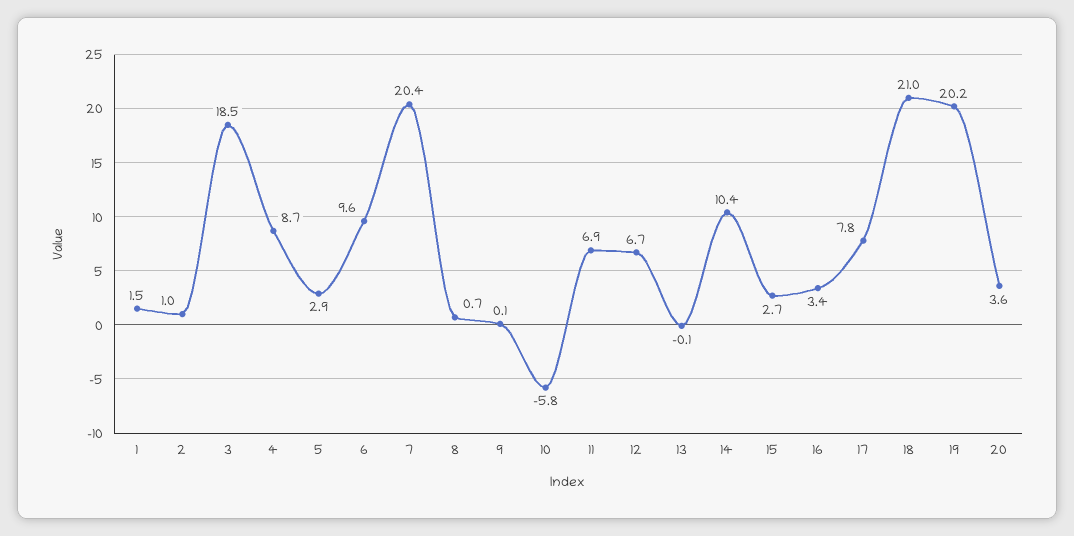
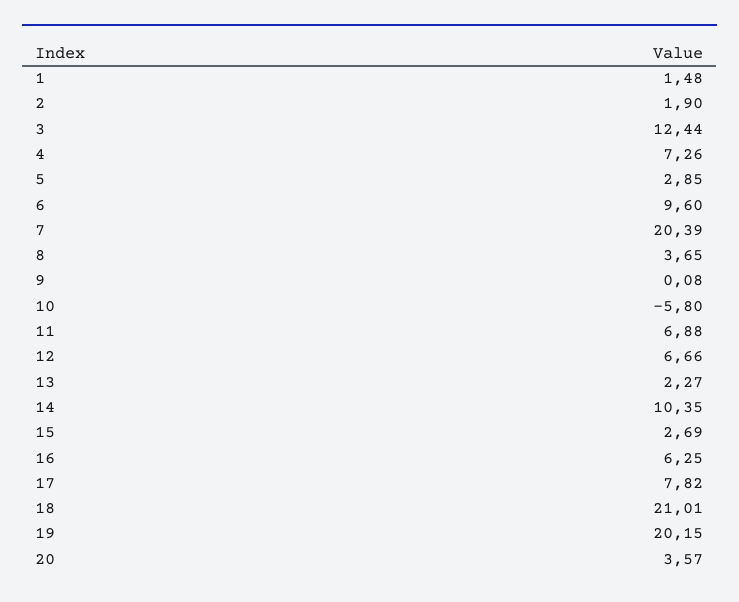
  {
    "1": 1.48,
-   "2": 1,
+   "2": 1.9,
-   "3": 18.5,
+   "3": 12.44,
-   "4": 8.7,
+   "4": 7.26,
    "5": 2.85,
    "6": 9.6,
    "7": 20.39,
-   "8": 0.7,
+   "8": 3.65,
    "9": 0.08,
    "10": -5.8,
    "11": 6.88,
    "12": 6.66,
-   "13": -0.1,
+   "13": 2.27,
    "14": 10.35,
    "15": 2.69,
-   "16": 3.4,
+   "16": 6.25,
    "17": 7.82,
    "18": 21.01,
    "19": 20.15,
    "20": 3.57
  }

